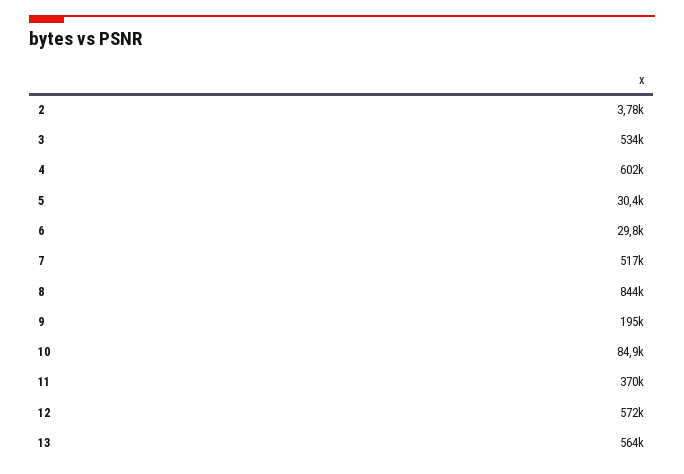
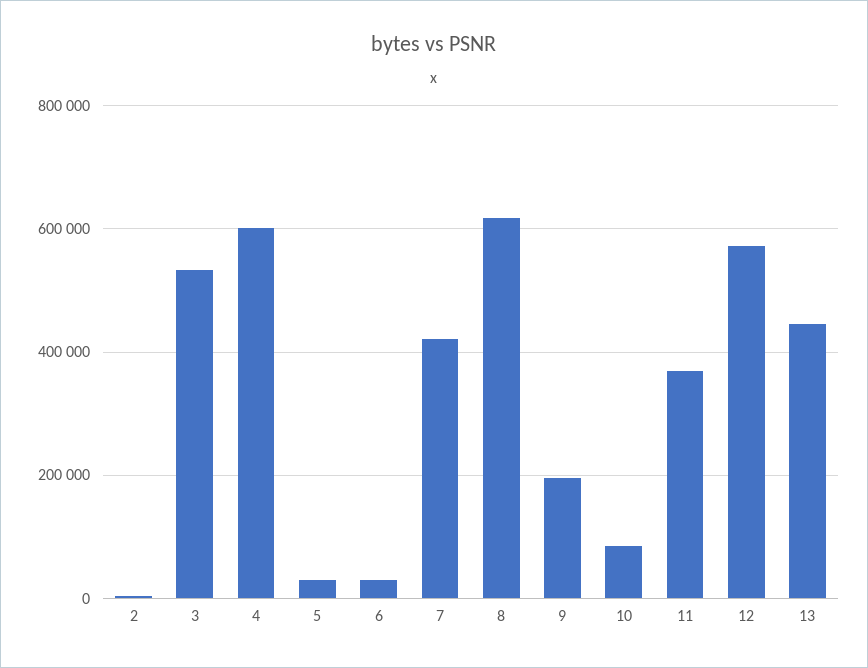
  {
    "2": 3780,
    "3": 534000,
    "4": 602000,
    "5": 30400,
    "6": 29800,
-   "7": 517000,
+   "7": 420000,
-   "8": 844000,
+   "8": 620000,
    "9": 195000,
    "10": 84900,
    "11": 370000,
    "12": 572000,
-   "13": 564000
+   "13": 440000
  }

